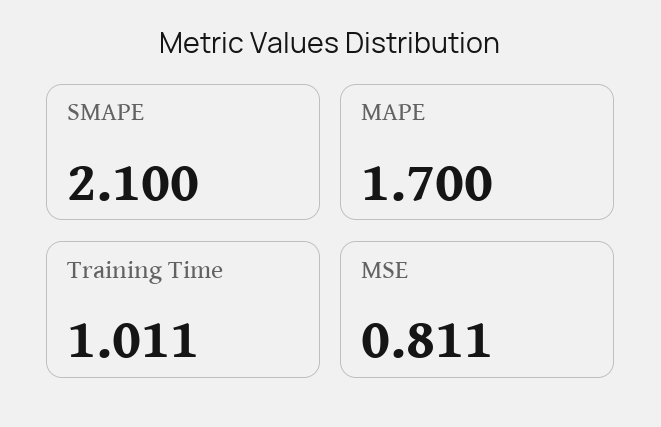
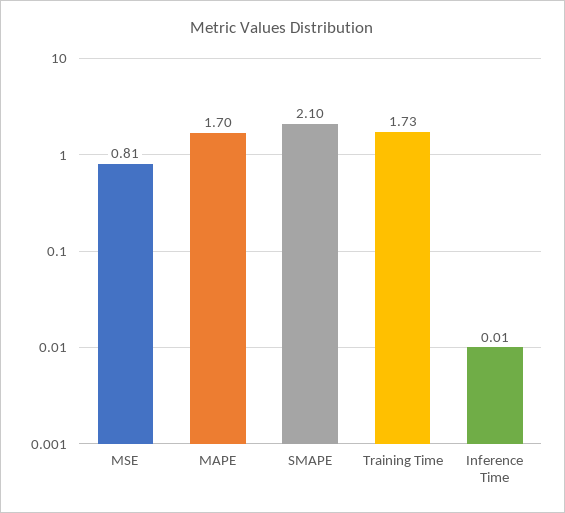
  {
    "SMAPE": 2.1,
    "MAPE": 1.7,
-   "Training Time": 1.011,
+   "Training Time": 1.73,
-   "MSE": 0.811
+   "MSE": 0.811,
+   "Inference Time": 0.01
  }

